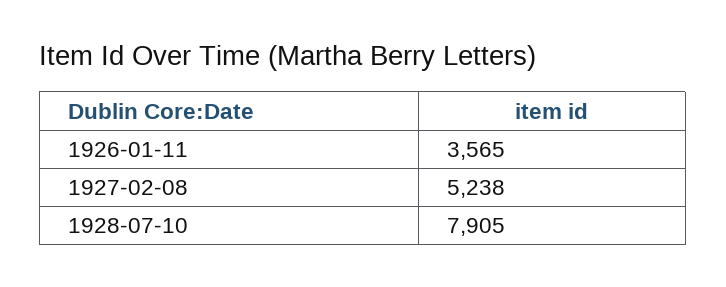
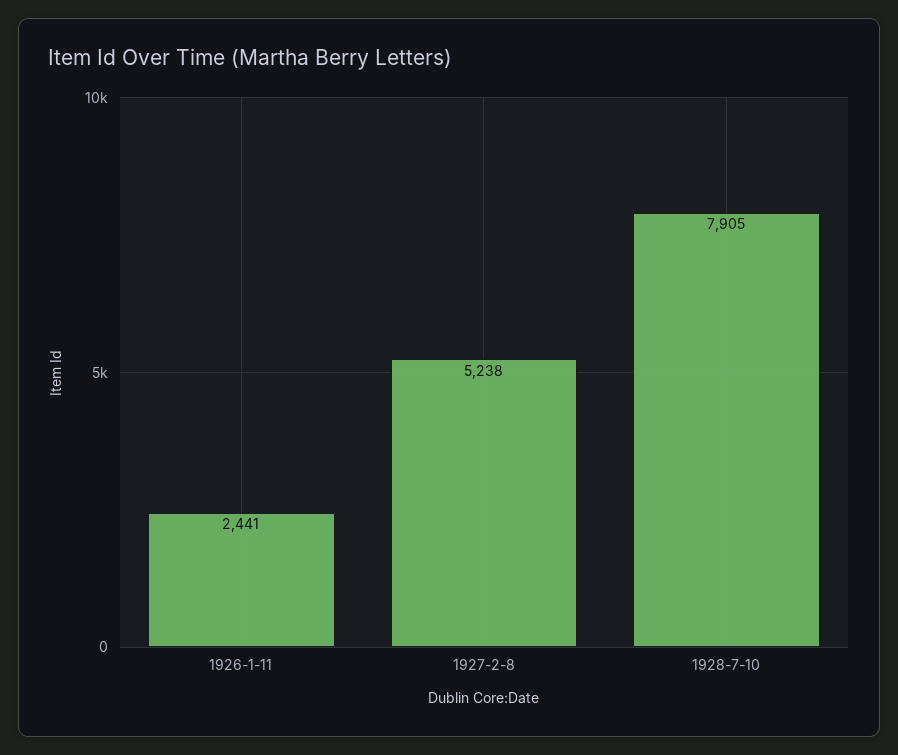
  {
-   "1926-01-11": 3565,
+   "1926-01-11": 2441,
    "1927-02-08": 5238,
    "1928-07-10": 7905
  }

